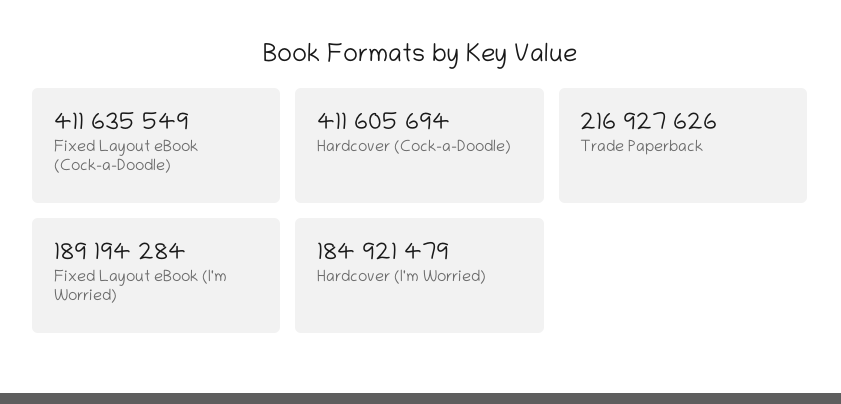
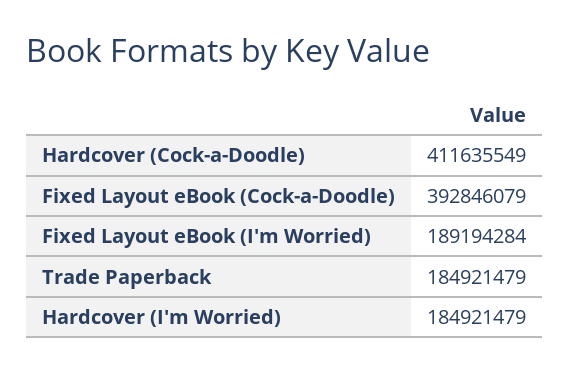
  {
-   "Fixed Layout eBook (Cock-a-Doodle)": 411635549,
+   "Fixed Layout eBook (Cock-a-Doodle)": 392846079,
-   "Hardcover (Cock-a-Doodle)": 411605694,
+   "Hardcover (Cock-a-Doodle)": 411635549,
-   "Trade Paperback": 216927626,
+   "Trade Paperback": 184921479,
    "Fixed Layout eBook (I'm Worried)": 189194284,
    "Hardcover (I'm Worried)": 184921479
  }

